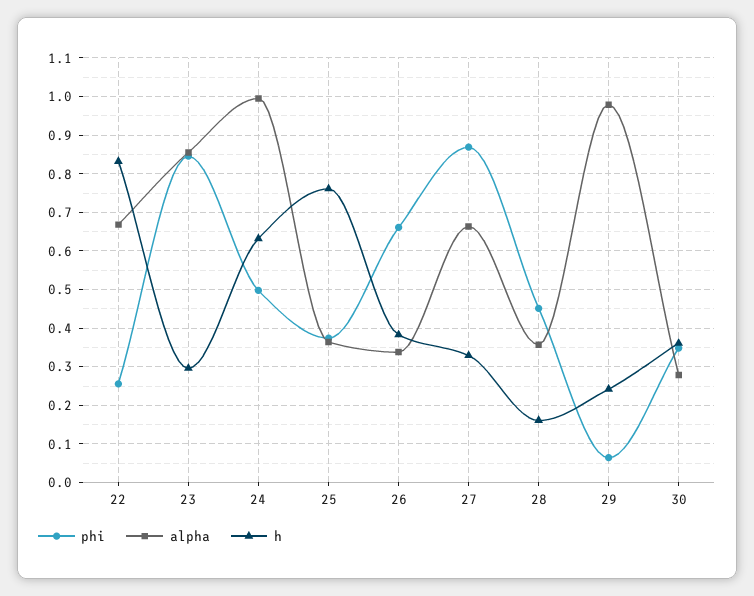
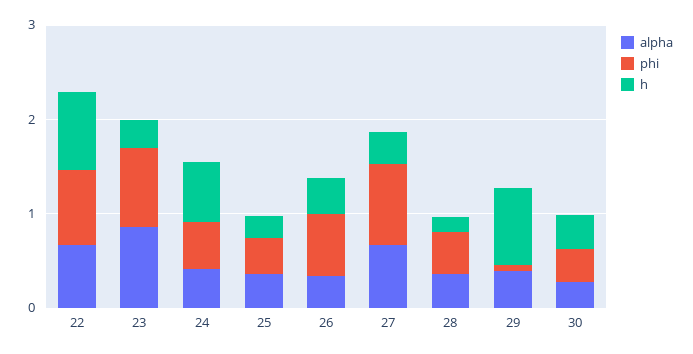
  {
    "phi": {
-     "22": 0.26,
+     "22": 0.8,
      "23": 0.84,
      "24": 0.5,
      "25": 0.38,
      "26": 0.66,
      "27": 0.86,
      "28": 0.46,
      "29": 0.06,
      "30": 0.34
    },
    "alpha": {
      "22": 0.66,
      "23": 0.86,
-     "24": 1,
+     "24": 0.4,
      "25": 0.36,
      "26": 0.34,
      "27": 0.66,
      "28": 0.36,
-     "29": 0.98,
+     "29": 0.4,
      "30": 0.28
    },
    "h": {
      "22": 0.84,
      "23": 0.3,
      "24": 0.64,
-     "25": 0.76,
+     "25": 0.2,
      "26": 0.38,
      "27": 0.32,
      "28": 0.16,
-     "29": 0.24,
+     "29": 0.8,
      "30": 0.36
    }
  }

